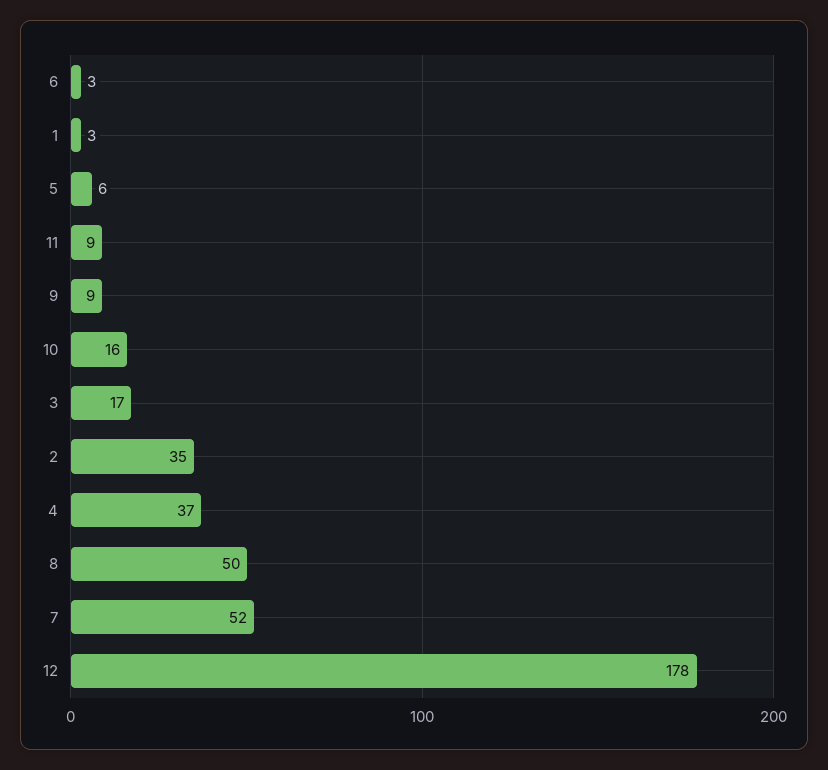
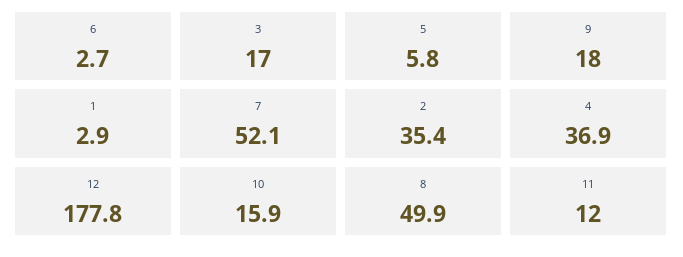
  {
    "6": 2.7,
    "1": 2.9,
    "5": 5.8,
-   "11": 9,
+   "11": 12,
-   "9": 9,
+   "9": 18,
    "10": 15.9,
    "3": 17,
    "2": 35.4,
    "4": 36.9,
    "8": 49.9,
    "7": 52.1,
    "12": 177.8
  }

